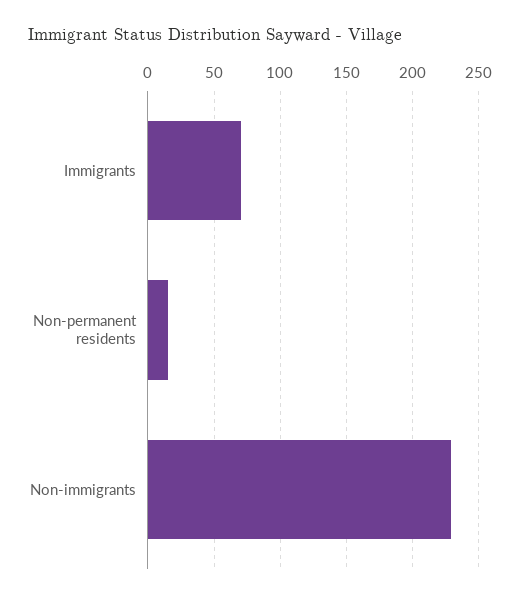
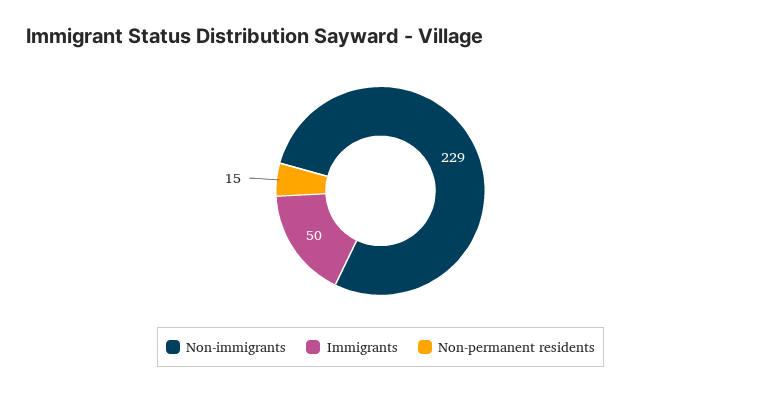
  {
-   "Immigrants": 70,
+   "Immigrants": 50,
    "Non-permanent residents": 15,
    "Non-immigrants": 229
  }

